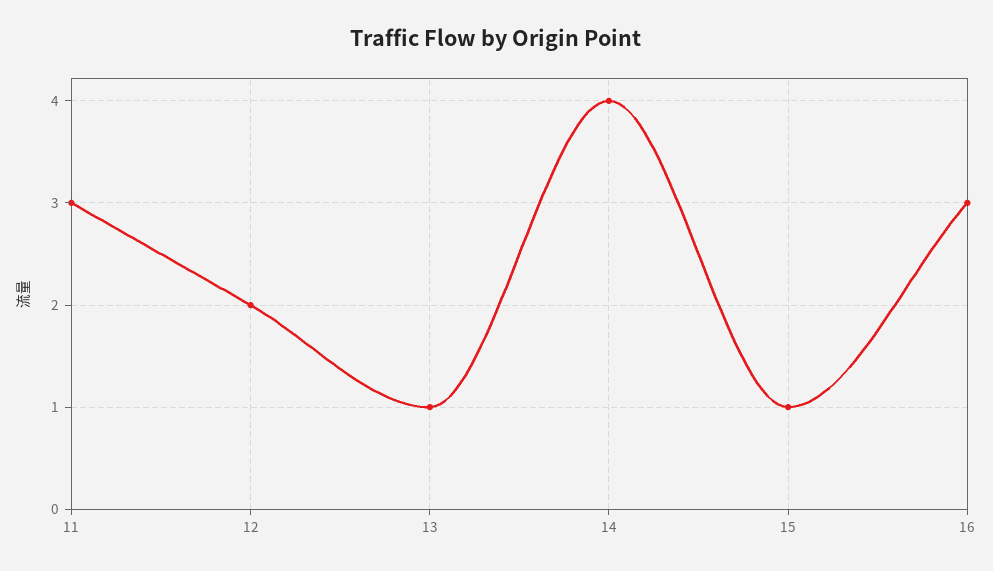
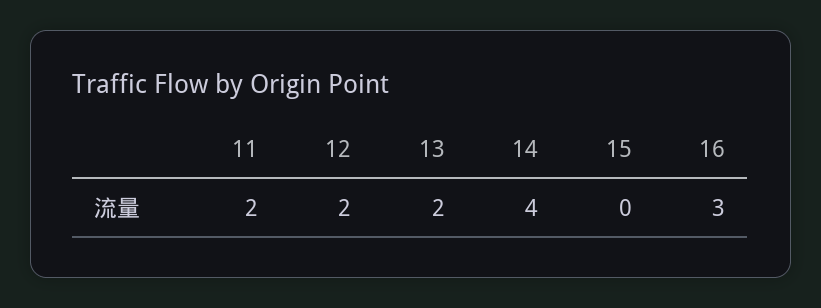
  {
-   "11": 3,
+   "11": 2,
    "12": 2,
-   "13": 1,
+   "13": 2,
    "14": 4,
-   "15": 1,
+   "15": 0,
    "16": 3
  }

